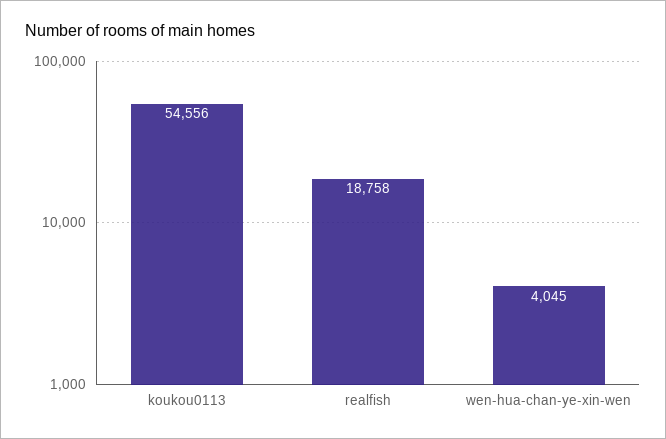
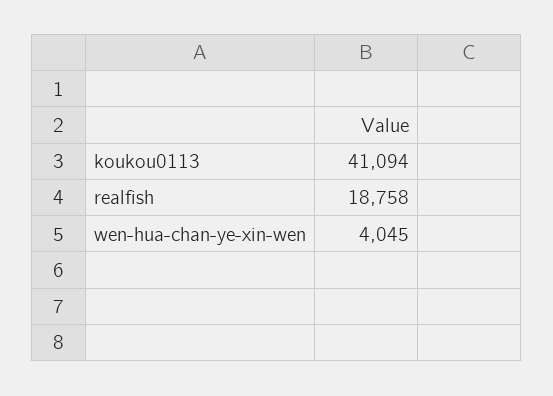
  {
-   "koukou0113": 54556,
+   "koukou0113": 41094,
    "realfish": 18758,
    "wen-hua-chan-ye-xin-wen": 4045
  }

